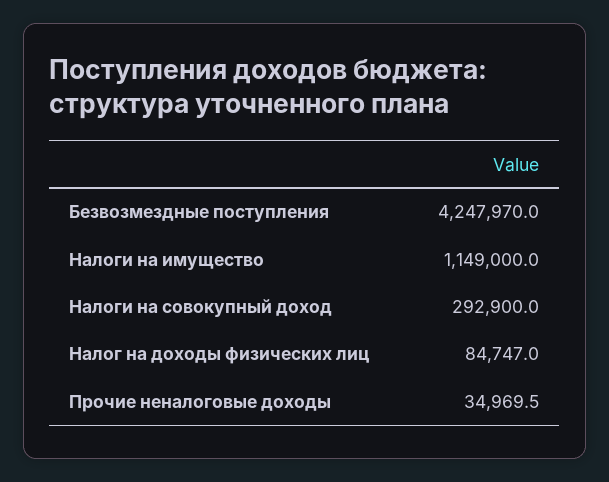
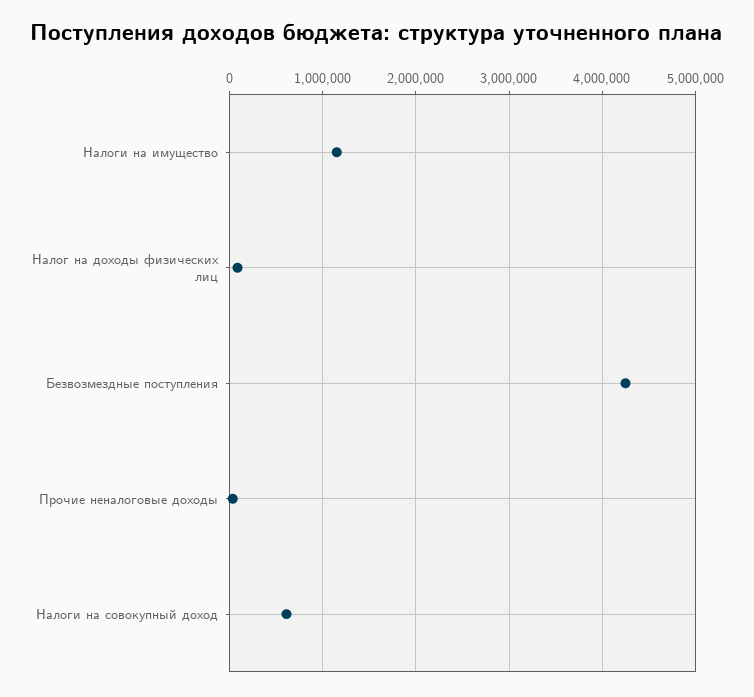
  {
    "Безвозмездные поступления": 4247970,
    "Налоги на имущество": 1149000,
-   "Налоги на совокупный доход": 292900,
+   "Налоги на совокупный доход": 600000,
    "Налог на доходы физических лиц": 84747,
    "Прочие неналоговые доходы": 34969.5
  }

